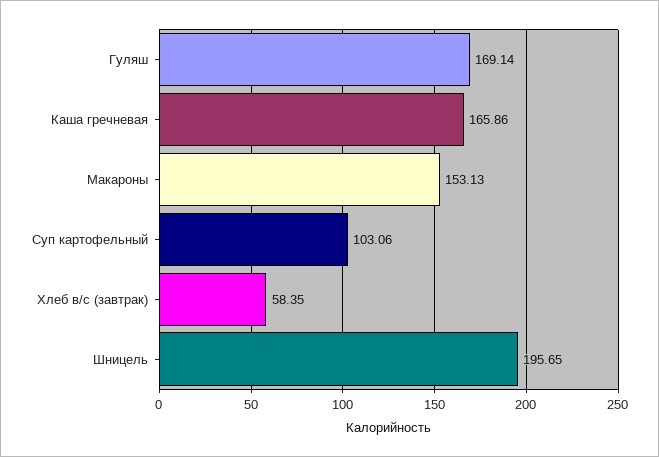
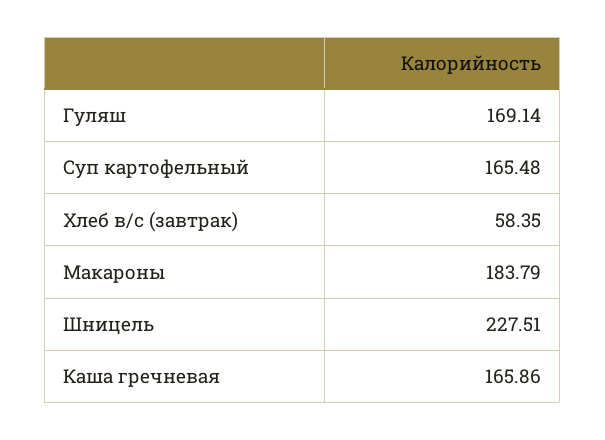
  {
    "Гуляш": 169.14,
    "Каша гречневая": 165.86,
-   "Макароны": 153.13,
+   "Макароны": 183.79,
-   "Суп картофельный": 103.06,
+   "Суп картофельный": 165.48,
    "Хлеб в/с (завтрак)": 58.35,
-   "Шницель": 195.65
+   "Шницель": 227.51
  }

